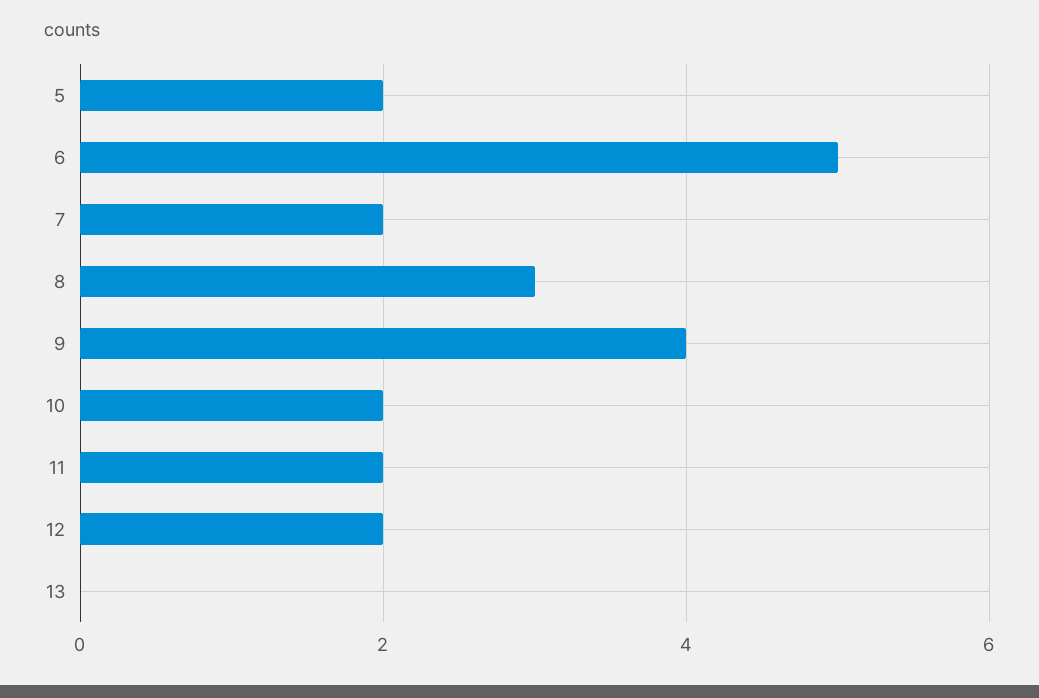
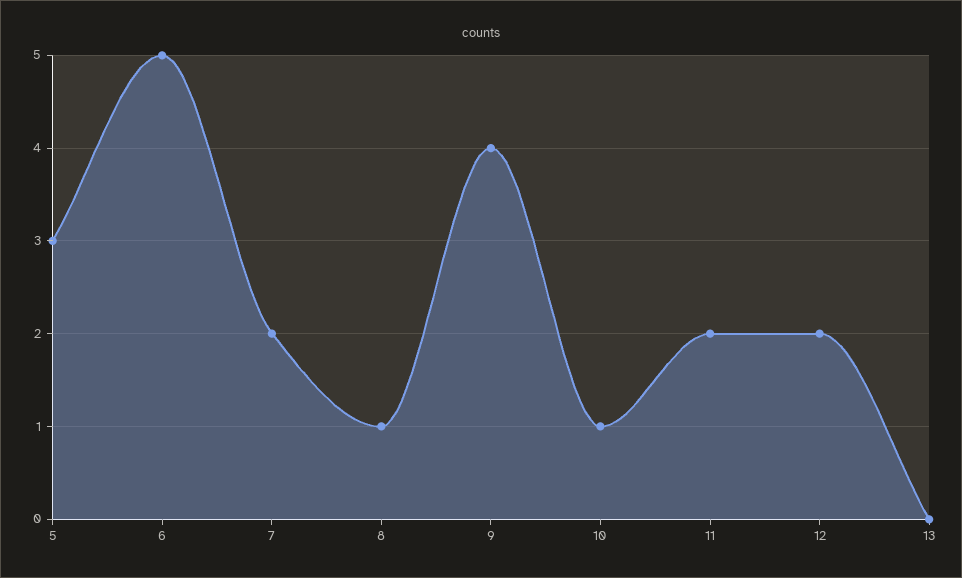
  {
-   "5": 2,
+   "5": 3,
    "6": 5,
    "7": 2,
-   "8": 3,
+   "8": 1,
    "9": 4,
-   "10": 2,
+   "10": 1,
    "11": 2,
    "12": 2,
    "13": 0
  }

